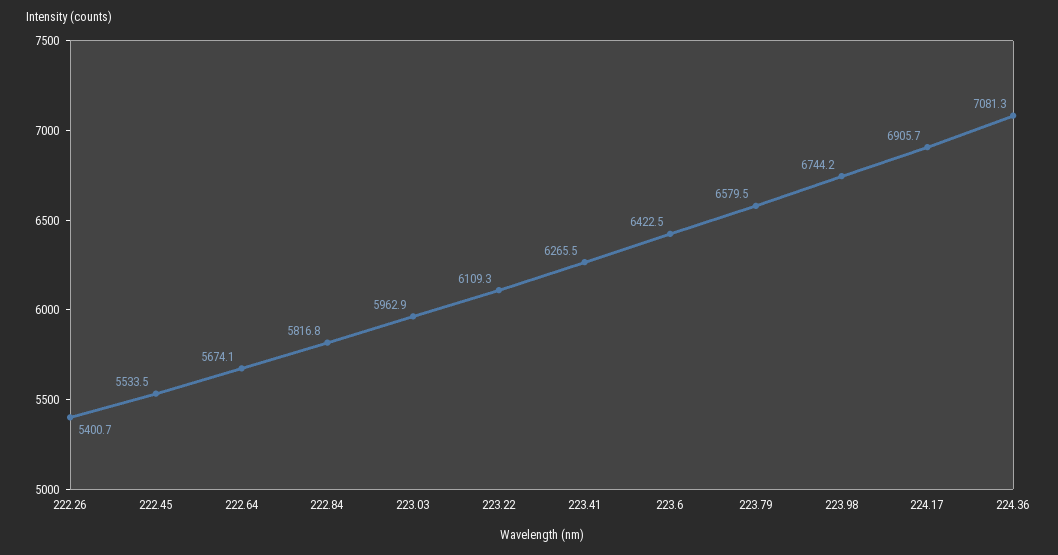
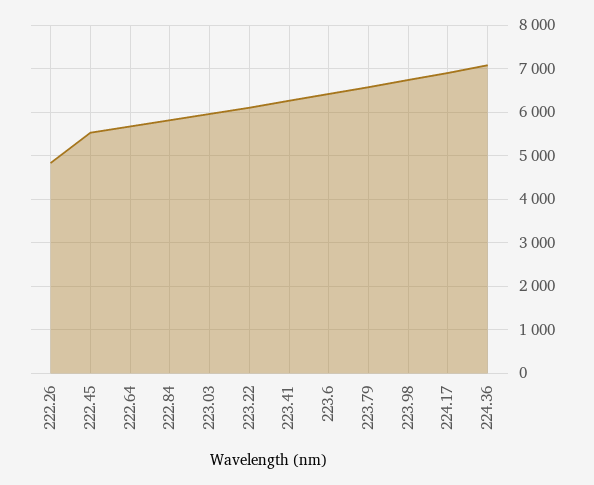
  {
-   "222.26": 5400.7,
+   "222.26": 4800,
    "222.45": 5533.5,
    "222.64": 5674.1,
    "222.84": 5816.8,
    "223.03": 5962.9,
    "223.22": 6109.3,
    "223.41": 6265.5,
    "223.6": 6422.5,
    "223.79": 6579.5,
    "223.98": 6744.2,
    "224.17": 6905.7,
    "224.36": 7081.3
  }

